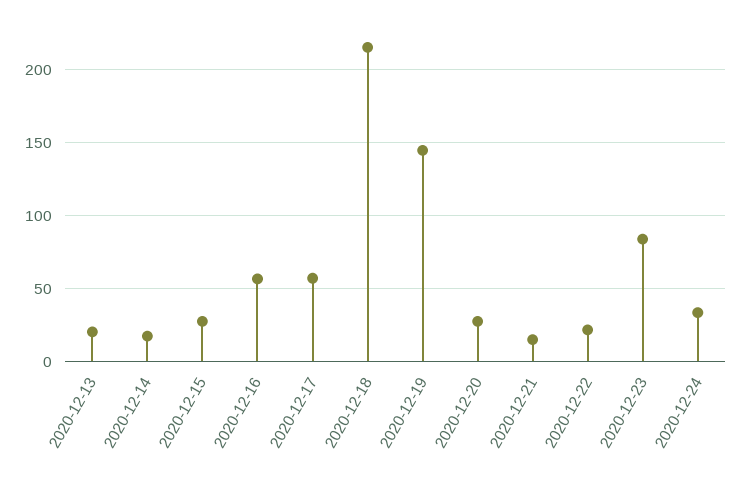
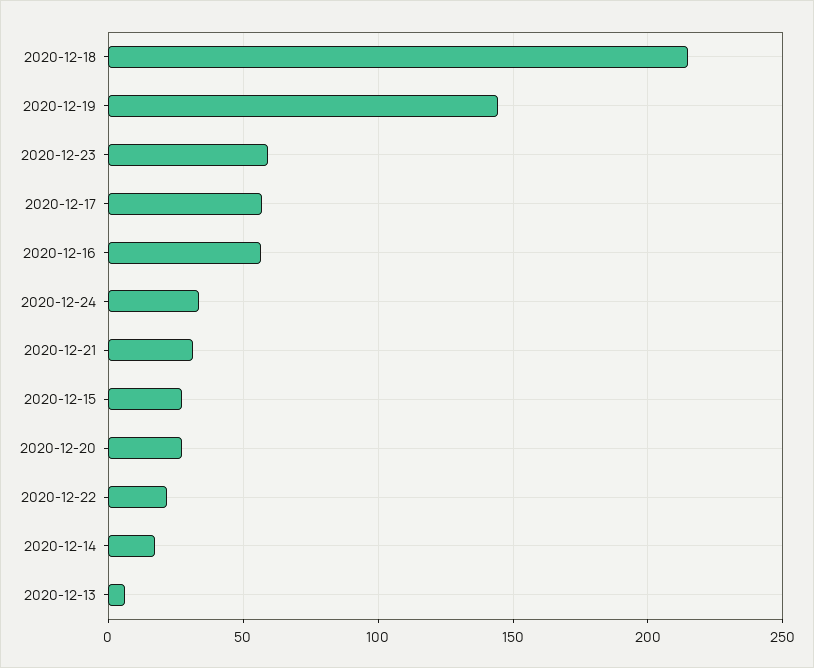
  {
-   "2020-12-13": 20,
+   "2020-12-13": 5,
    "2020-12-14": 15,
    "2020-12-15": 25,
    "2020-12-16": 55,
    "2020-12-17": 55,
    "2020-12-18": 215,
    "2020-12-19": 145,
    "2020-12-20": 25,
-   "2020-12-21": 15,
+   "2020-12-21": 30,
    "2020-12-22": 20,
-   "2020-12-23": 85,
+   "2020-12-23": 60,
    "2020-12-24": 35
  }

